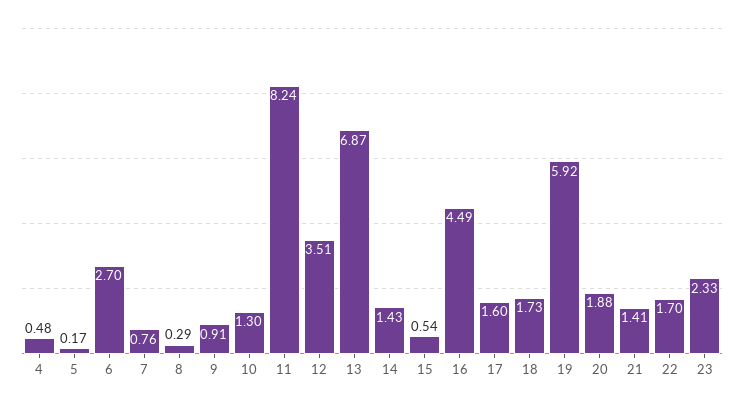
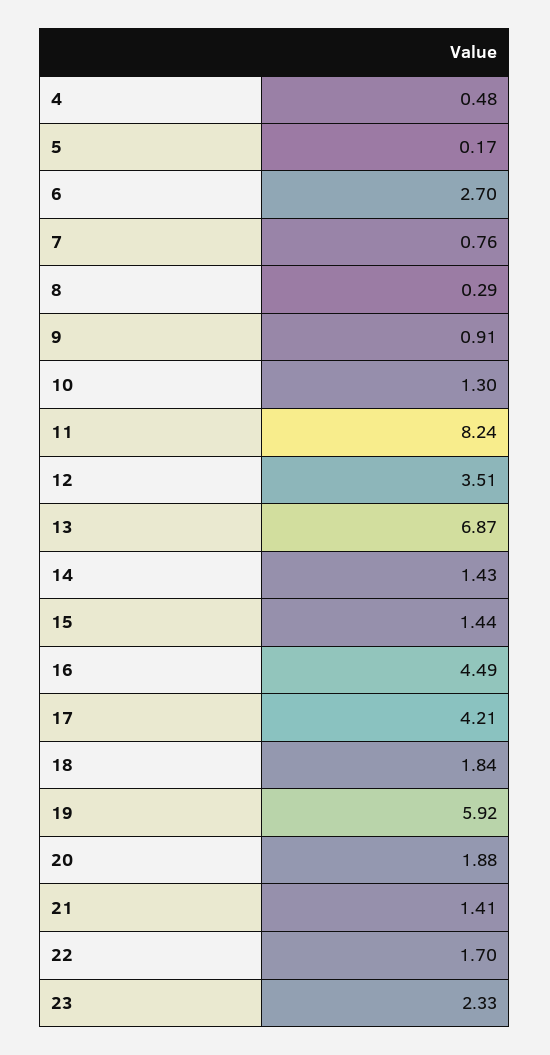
  {
    "4": 0.48,
    "5": 0.17,
    "6": 2.7,
    "7": 0.76,
    "8": 0.29,
    "9": 0.91,
    "10": 1.3,
    "11": 8.24,
    "12": 3.51,
    "13": 6.87,
    "14": 1.43,
-   "15": 0.54,
+   "15": 1.44,
    "16": 4.49,
-   "17": 1.6,
+   "17": 4.21,
-   "18": 1.73,
+   "18": 1.84,
    "19": 5.92,
    "20": 1.88,
    "21": 1.41,
    "22": 1.7,
    "23": 2.33
  }

